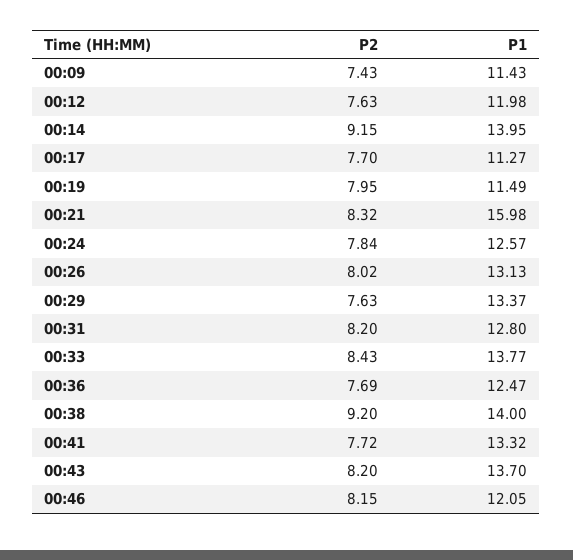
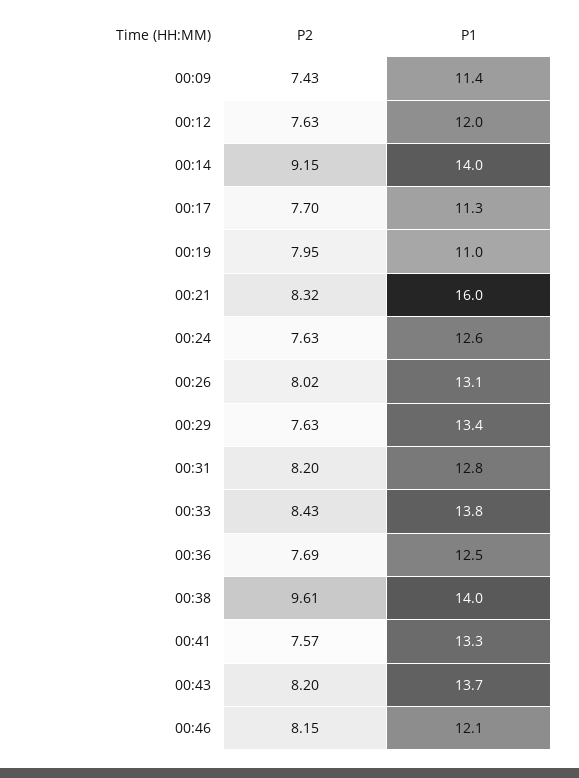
  {
    "P2": {
      "00:09": 7.43,
      "00:12": 7.63,
      "00:14": 9.15,
      "00:17": 7.7,
      "00:19": 7.95,
      "00:21": 8.32,
-     "00:24": 7.84,
+     "00:24": 7.63,
      "00:26": 8.02,
      "00:29": 7.63,
      "00:31": 8.2,
      "00:33": 8.43,
      "00:36": 7.69,
-     "00:38": 9.2,
+     "00:38": 9.61,
-     "00:41": 7.72,
+     "00:41": 7.57,
      "00:43": 8.2,
      "00:46": 8.15
    },
    "P1": {
      "00:09": 11.43,
      "00:12": 11.98,
      "00:14": 13.95,
      "00:17": 11.27,
-     "00:19": 11.49,
+     "00:19": 11,
      "00:21": 15.98,
      "00:24": 12.57,
      "00:26": 13.13,
      "00:29": 13.37,
      "00:31": 12.8,
      "00:33": 13.77,
      "00:36": 12.47,
      "00:38": 14,
      "00:41": 13.32,
      "00:43": 13.7,
      "00:46": 12.05
    }
  }

